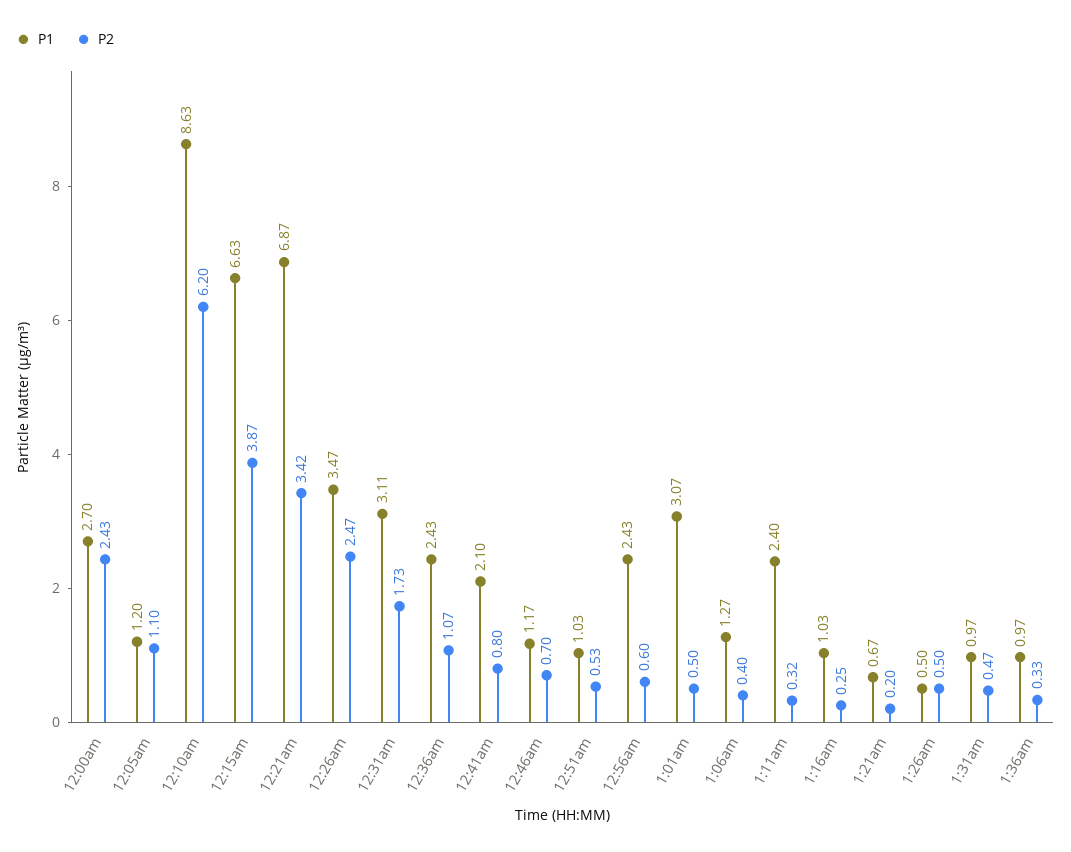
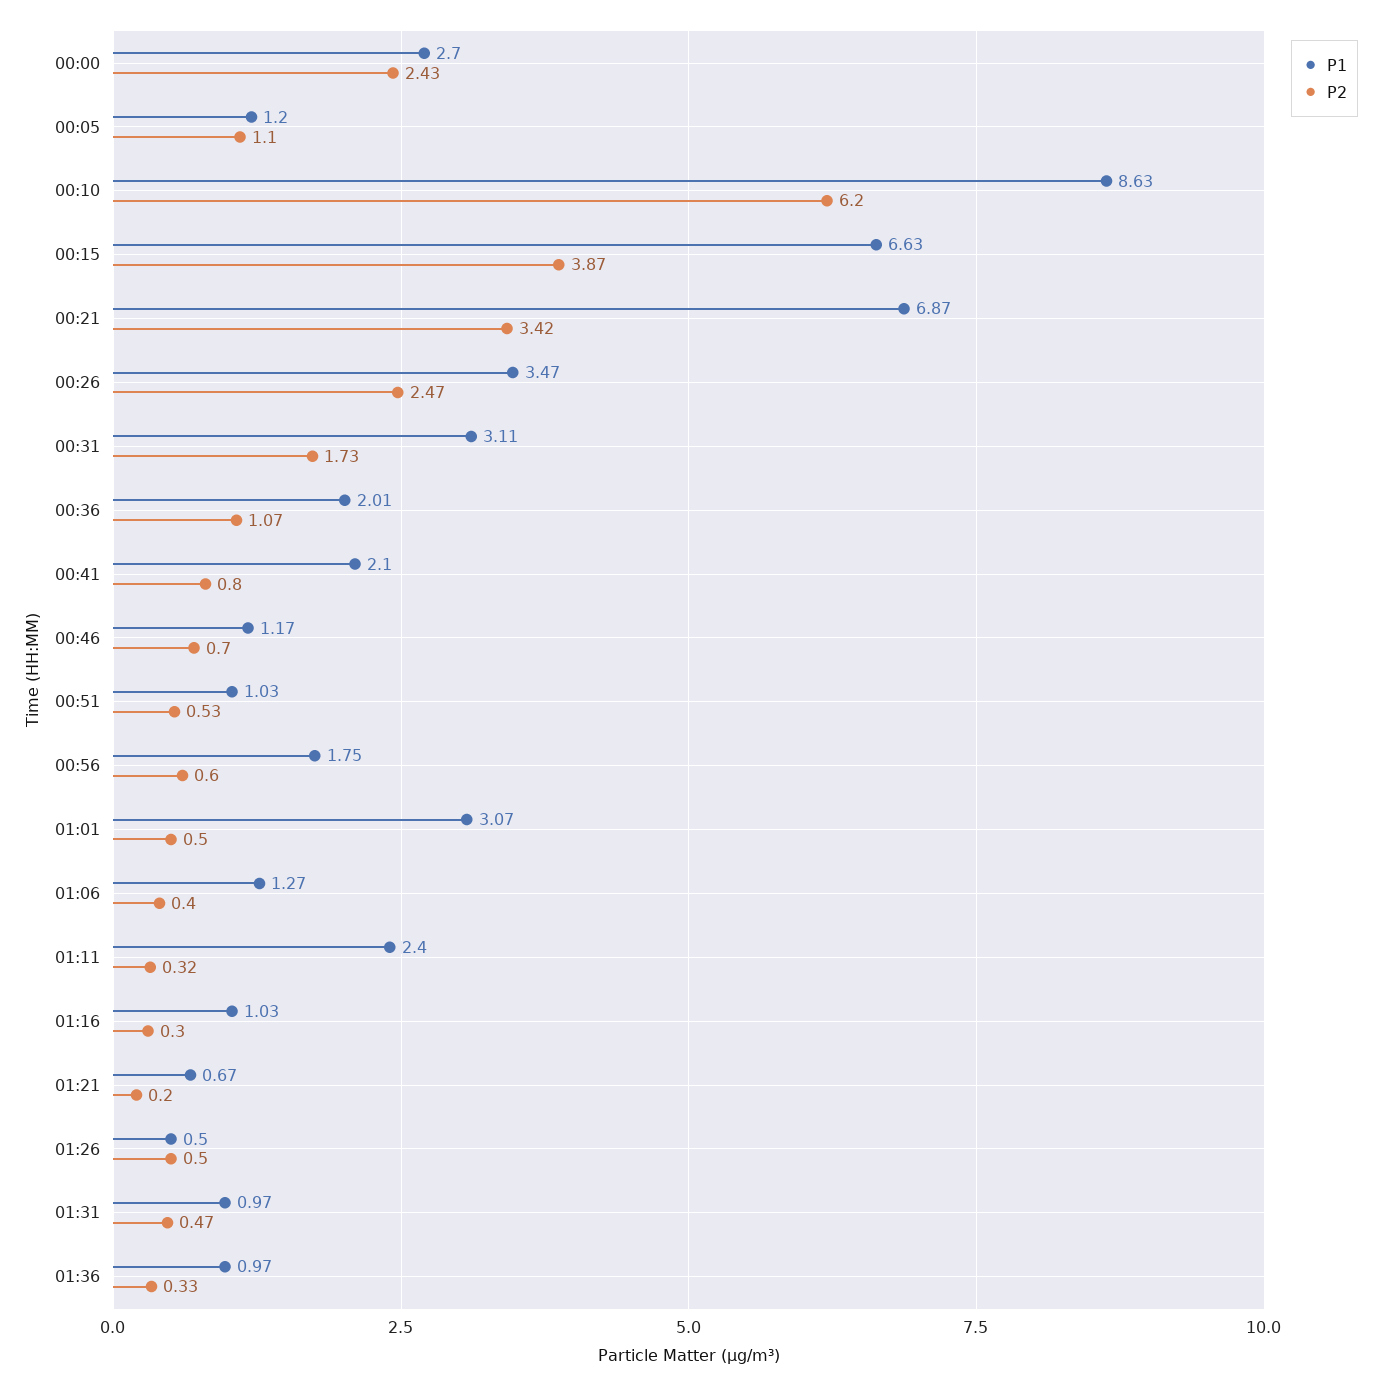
  {
    "P1": {
      "12:00am": 2.7,
      "12:05am": 1.2,
      "12:10am": 8.63,
      "12:15am": 6.63,
      "12:21am": 6.87,
      "12:26am": 3.47,
      "12:31am": 3.11,
-     "12:36am": 2.43,
+     "12:36am": 2.01,
      "12:41am": 2.1,
      "12:46am": 1.17,
      "12:51am": 1.03,
-     "12:56am": 2.43,
+     "12:56am": 1.75,
      "1:01am": 3.07,
      "1:06am": 1.27,
      "1:11am": 2.4,
      "1:16am": 1.03,
      "1:21am": 0.67,
      "1:26am": 0.5,
      "1:31am": 0.97,
      "1:36am": 0.97
    },
    "P2": {
      "12:00am": 2.43,
      "12:05am": 1.1,
      "12:10am": 6.2,
      "12:15am": 3.87,
      "12:21am": 3.42,
      "12:26am": 2.47,
      "12:31am": 1.73,
      "12:36am": 1.07,
      "12:41am": 0.8,
      "12:46am": 0.7,
      "12:51am": 0.53,
      "12:56am": 0.6,
      "1:01am": 0.5,
      "1:06am": 0.4,
      "1:11am": 0.32,
-     "1:16am": 0.25,
+     "1:16am": 0.3,
      "1:21am": 0.2,
      "1:26am": 0.5,
      "1:31am": 0.47,
      "1:36am": 0.33
    }
  }

